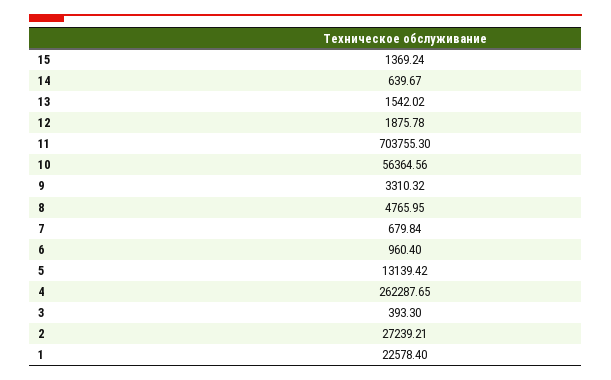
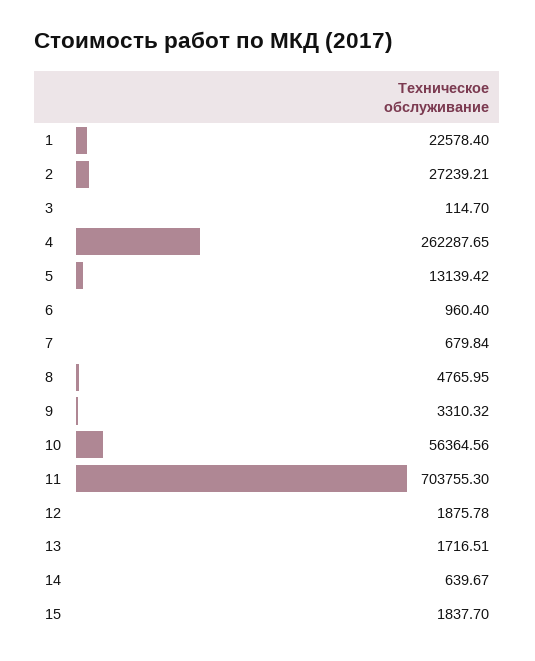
  {
-   "15": 1369.24,
+   "15": 1837.7,
    "14": 639.67,
-   "13": 1542.02,
+   "13": 1716.51,
    "12": 1875.78,
    "11": 703755.3,
    "10": 56364.56,
    "9": 3310.32,
    "8": 4765.95,
    "7": 679.84,
    "6": 960.4,
    "5": 13139.42,
    "4": 262287.65,
-   "3": 393.3,
+   "3": 114.7,
    "2": 27239.21,
    "1": 22578.4
  }

